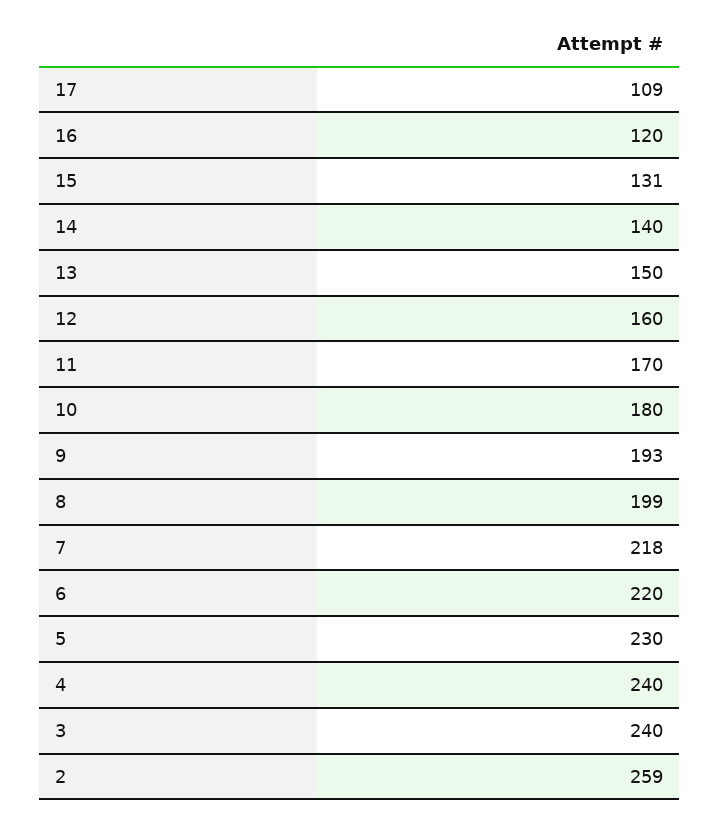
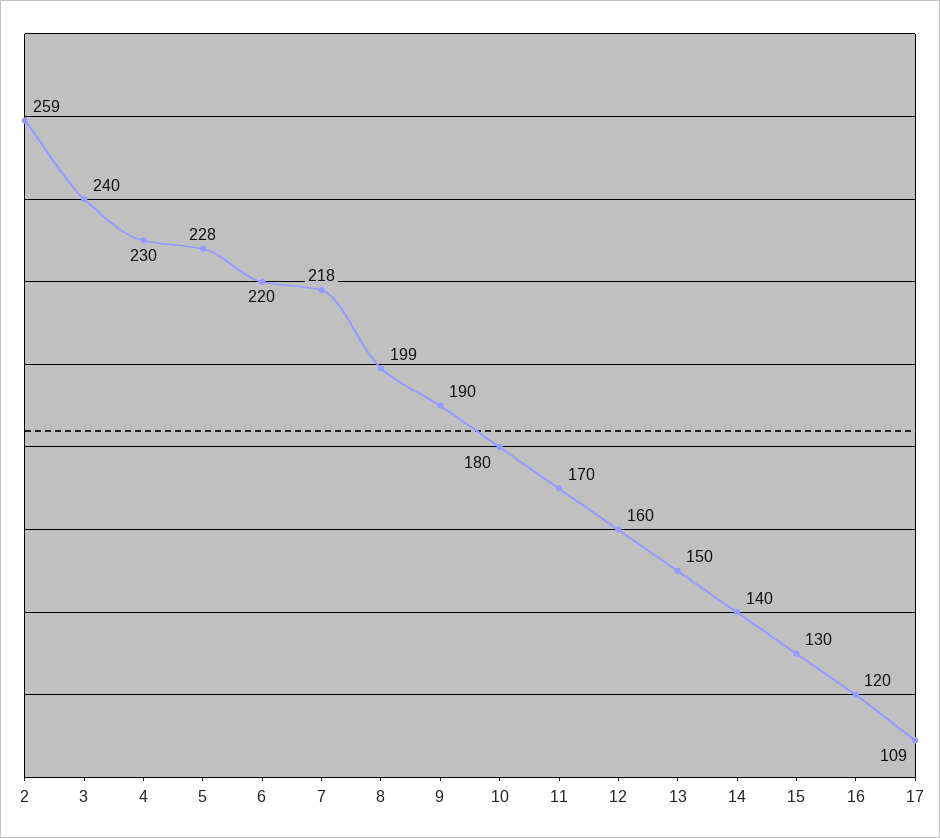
  {
    "17": 109,
    "16": 120,
-   "15": 131,
+   "15": 130,
    "14": 140,
    "13": 150,
    "12": 160,
    "11": 170,
    "10": 180,
-   "9": 193,
+   "9": 190,
    "8": 199,
    "7": 218,
    "6": 220,
-   "5": 230,
+   "5": 228,
-   "4": 240,
+   "4": 230,
    "3": 240,
    "2": 259
  }

